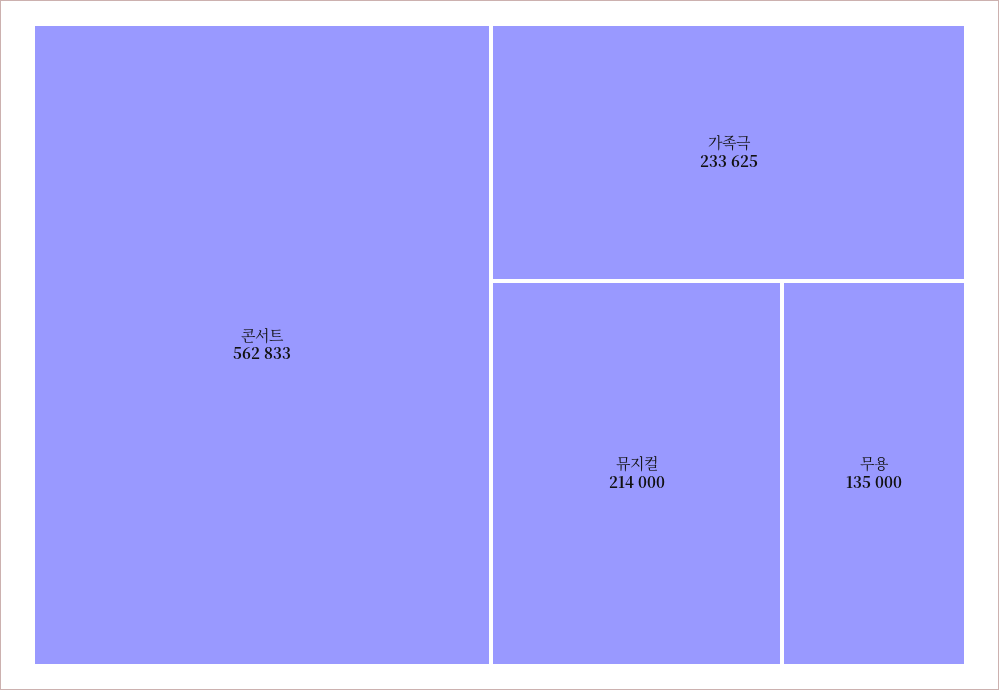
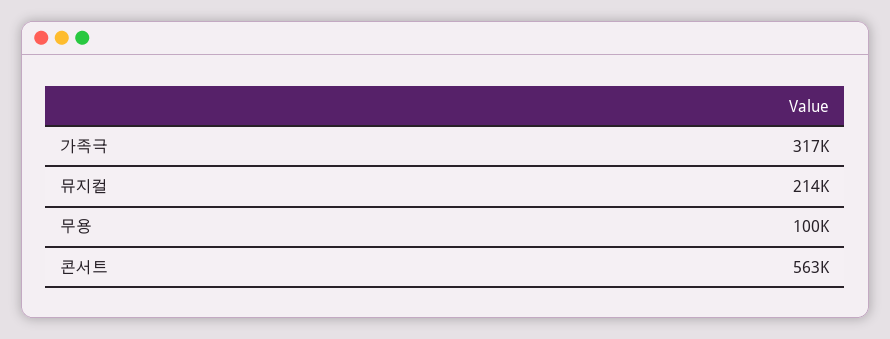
  {
    "콘서트": 562833,
-   "가족극": 233625,
+   "가족극": 317000,
    "뮤지컬": 214000,
-   "무용": 135000
+   "무용": 100000
  }

